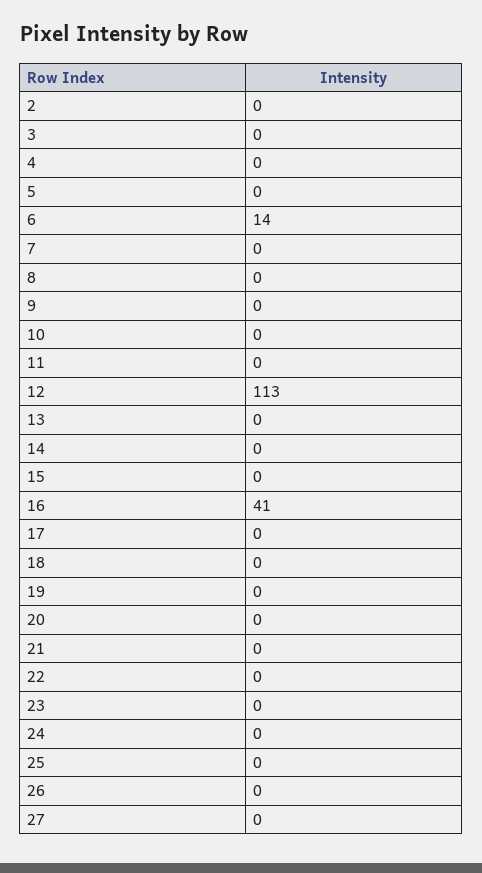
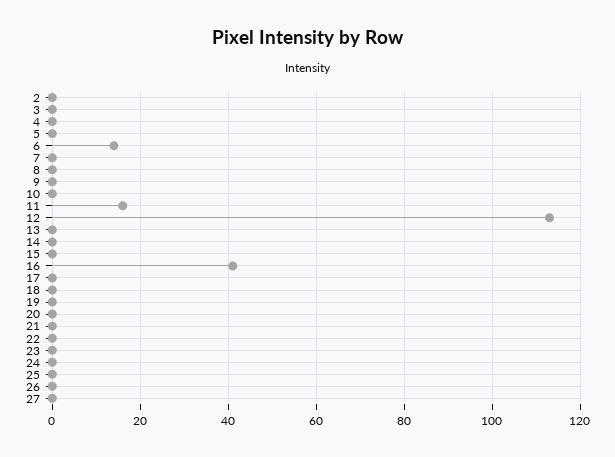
  {
    "2": 0,
    "3": 0,
    "4": 0,
    "5": 0,
    "6": 14,
    "7": 0,
    "8": 0,
    "9": 0,
    "10": 0,
-   "11": 0,
+   "11": 15,
    "12": 113,
    "13": 0,
    "14": 0,
    "15": 0,
    "16": 41,
    "17": 0,
    "18": 0,
    "19": 0,
    "20": 0,
    "21": 0,
    "22": 0,
    "23": 0,
    "24": 0,
    "25": 0,
    "26": 0,
    "27": 0
  }

